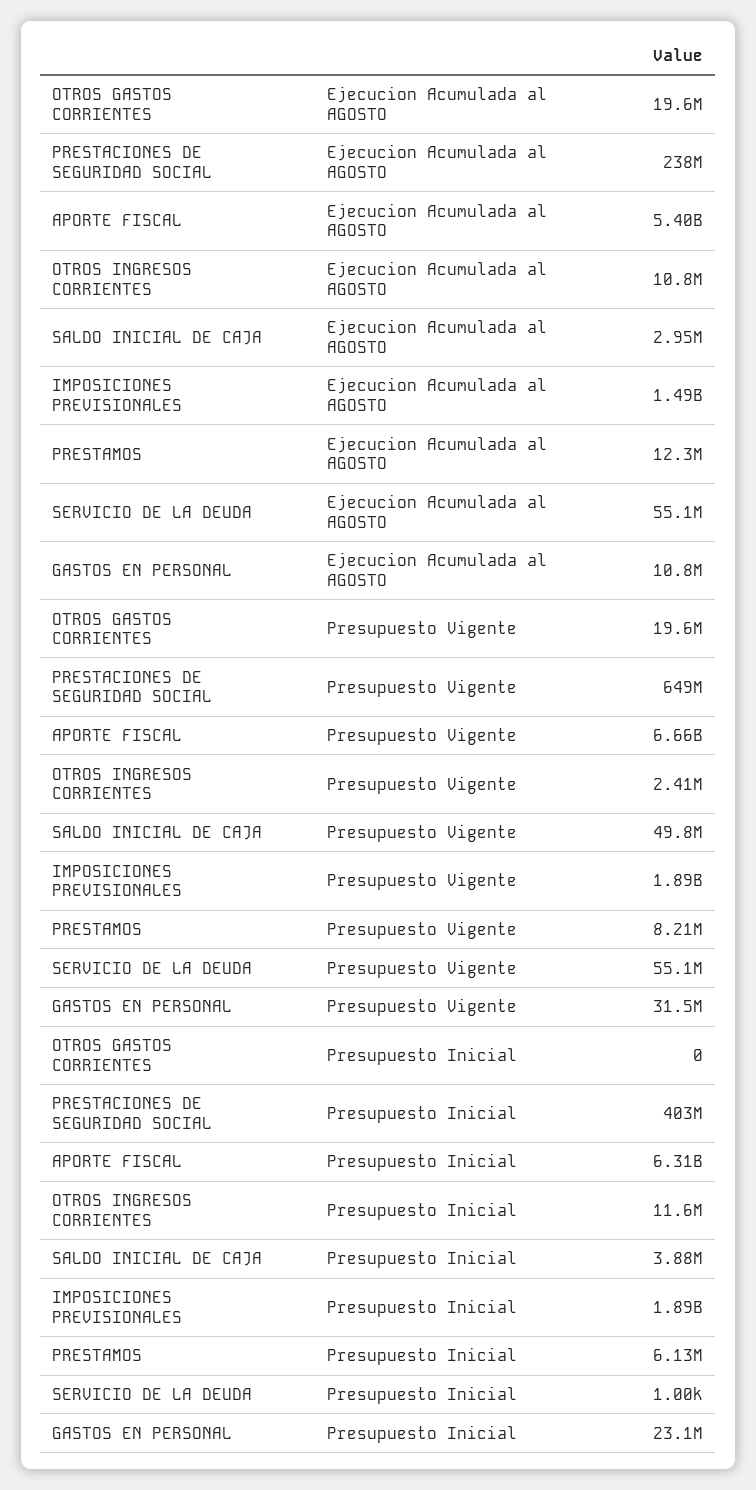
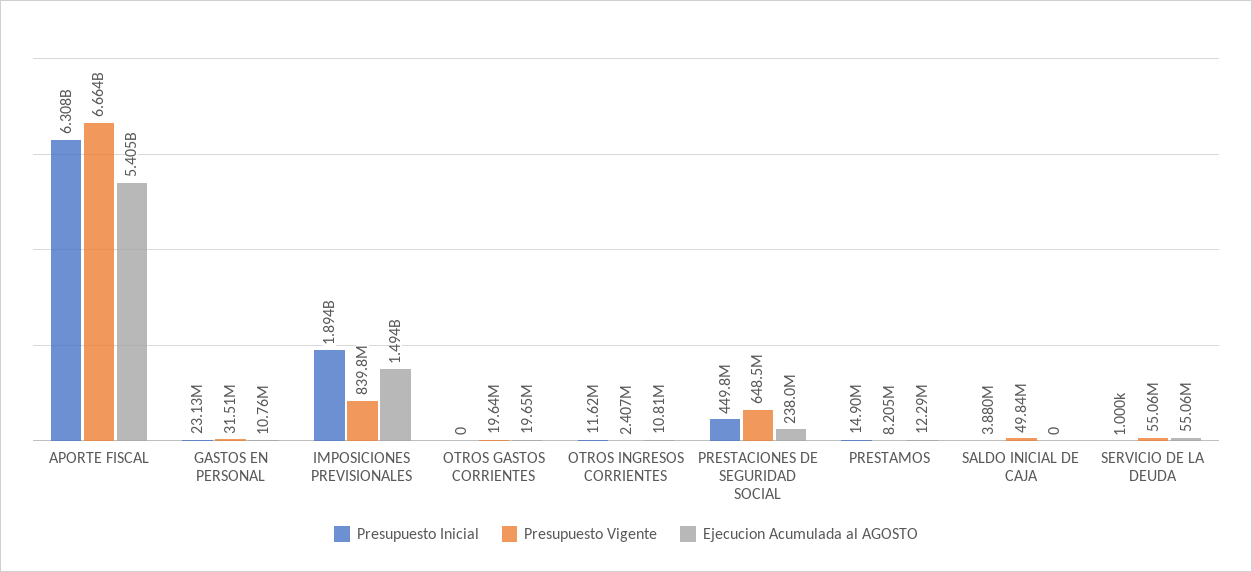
  {
    "Ejecucion Acumulada al AGOSTO": {
      "OTROS GASTOS CORRIENTES": 19650000,
      "PRESTACIONES DE SEGURIDAD SOCIAL": 238000000,
      "APORTE FISCAL": 5405000000,
      "OTROS INGRESOS CORRIENTES": 10810000,
-     "SALDO INICIAL DE CAJA": 2950000,
+     "SALDO INICIAL DE CAJA": 0,
      "IMPOSICIONES PREVISIONALES": 1494000000,
      "PRESTAMOS": 12290000,
      "SERVICIO DE LA DEUDA": 55060000,
      "GASTOS EN PERSONAL": 10760000
    },
    "Presupuesto Vigente": {
      "OTROS GASTOS CORRIENTES": 19640000,
      "PRESTACIONES DE SEGURIDAD SOCIAL": 648500000,
      "APORTE FISCAL": 6664000000,
      "OTROS INGRESOS CORRIENTES": 2407000,
      "SALDO INICIAL DE CAJA": 49840000,
-     "IMPOSICIONES PREVISIONALES": 1890000000,
+     "IMPOSICIONES PREVISIONALES": 839800000,
      "PRESTAMOS": 8205000,
      "SERVICIO DE LA DEUDA": 55060000,
      "GASTOS EN PERSONAL": 31510000
    },
    "Presupuesto Inicial": {
      "OTROS GASTOS CORRIENTES": 0,
-     "PRESTACIONES DE SEGURIDAD SOCIAL": 403000000,
+     "PRESTACIONES DE SEGURIDAD SOCIAL": 449800000,
      "APORTE FISCAL": 6308000000,
      "OTROS INGRESOS CORRIENTES": 11620000,
      "SALDO INICIAL DE CAJA": 3880000,
      "IMPOSICIONES PREVISIONALES": 1894000000,
-     "PRESTAMOS": 6130000,
+     "PRESTAMOS": 14900000,
      "SERVICIO DE LA DEUDA": 1000,
      "GASTOS EN PERSONAL": 23130000
    }
  }

